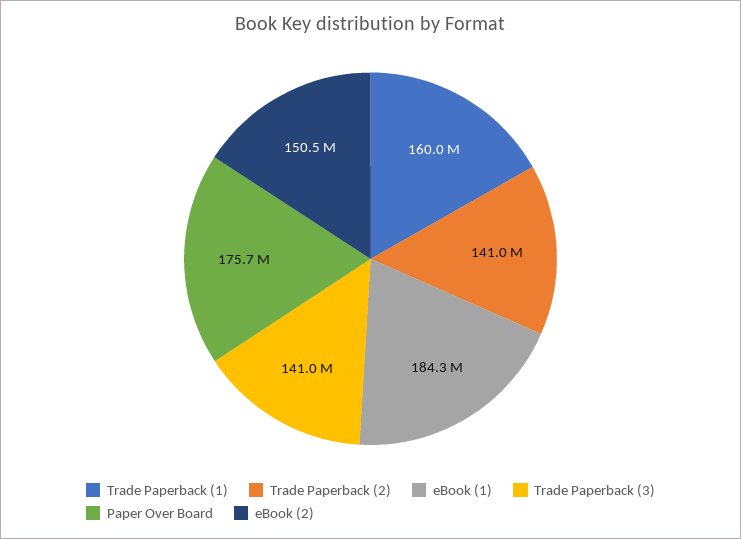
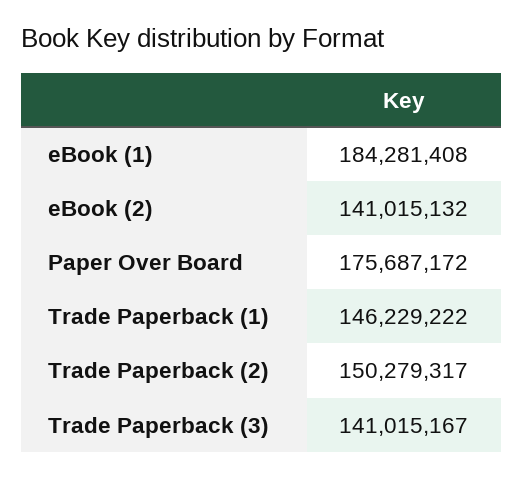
  {
-   "Trade Paperback (1)": 160000000,
+   "Trade Paperback (1)": 146229222,
-   "Trade Paperback (2)": 141000000,
+   "Trade Paperback (2)": 150279317,
    "eBook (1)": 184281408,
    "Trade Paperback (3)": 141015167,
    "Paper Over Board": 175687172,
-   "eBook (2)": 150500000
+   "eBook (2)": 141015132
  }

